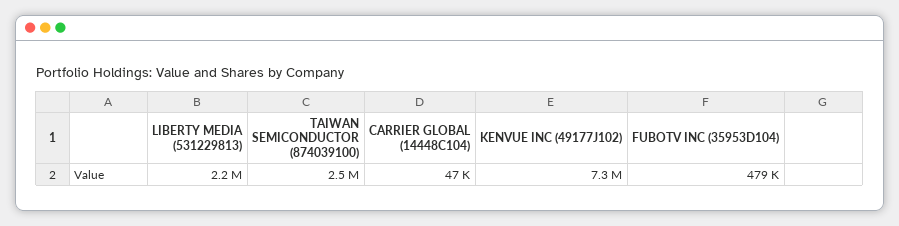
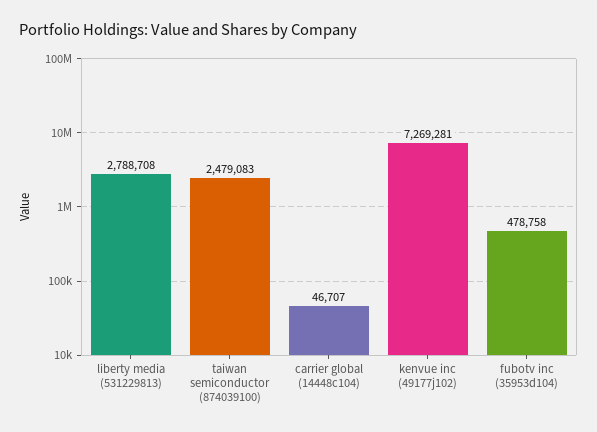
  {
-   "LIBERTY MEDIA (531229813)": 2200000,
+   "LIBERTY MEDIA (531229813)": 2788708,
    "TAIWAN SEMICONDUCTOR (874039100)": 2479083,
    "CARRIER GLOBAL (14448C104)": 46707,
    "KENVUE INC (49177J102)": 7269281,
    "FUBOTV INC (35953D104)": 478758
  }

